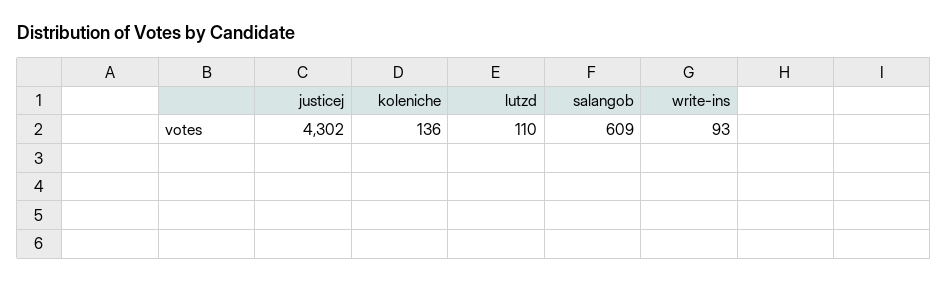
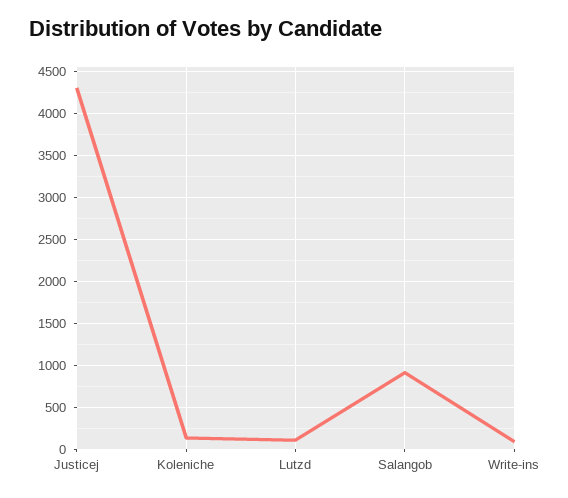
  {
    "justicej": 4302,
    "koleniche": 136,
    "lutzd": 110,
-   "salangob": 609,
+   "salangob": 900,
    "write-ins": 93
  }

